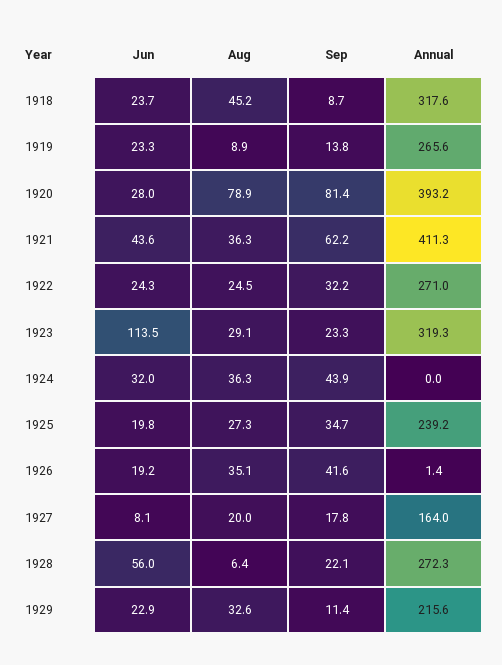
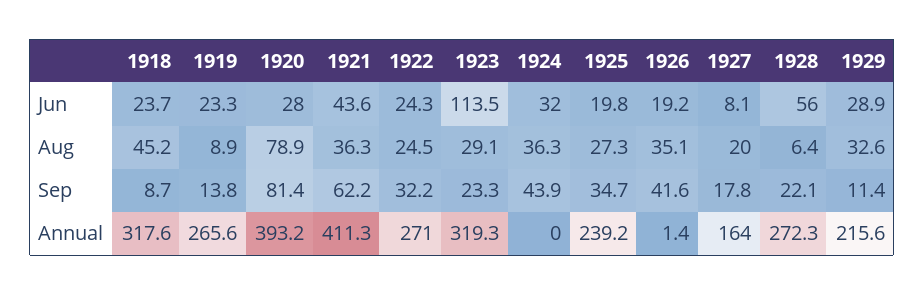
  {
    "Jun": {
      "1918": 23.7,
      "1919": 23.3,
      "1920": 28,
      "1921": 43.6,
      "1922": 24.3,
      "1923": 113.5,
      "1924": 32,
      "1925": 19.8,
      "1926": 19.2,
      "1927": 8.1,
      "1928": 56,
-     "1929": 22.9
+     "1929": 28.9
    },
    "Aug": {
      "1918": 45.2,
      "1919": 8.9,
      "1920": 78.9,
      "1921": 36.3,
      "1922": 24.5,
      "1923": 29.1,
      "1924": 36.3,
      "1925": 27.3,
      "1926": 35.1,
      "1927": 20,
      "1928": 6.4,
      "1929": 32.6
    },
    "Sep": {
      "1918": 8.7,
      "1919": 13.8,
      "1920": 81.4,
      "1921": 62.2,
      "1922": 32.2,
      "1923": 23.3,
      "1924": 43.9,
      "1925": 34.7,
      "1926": 41.6,
      "1927": 17.8,
      "1928": 22.1,
      "1929": 11.4
    },
    "Annual": {
      "1918": 317.6,
      "1919": 265.6,
      "1920": 393.2,
      "1921": 411.3,
      "1922": 271,
      "1923": 319.3,
      "1924": 0,
      "1925": 239.2,
      "1926": 1.4,
      "1927": 164,
      "1928": 272.3,
      "1929": 215.6
    }
  }

